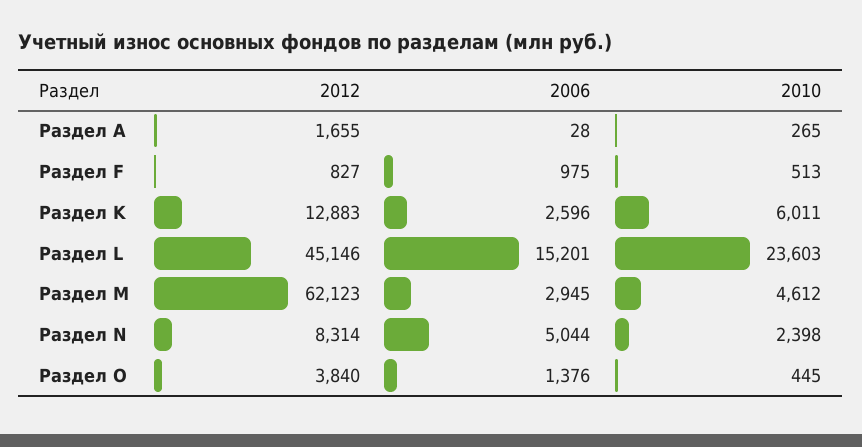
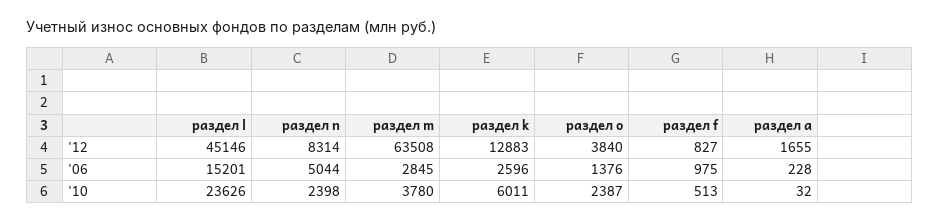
  {
    "2012": {
      "Раздел А": 1655,
      "Раздел F": 827,
      "Раздел K": 12883,
      "Раздел L": 45146,
-     "Раздел M": 62123,
+     "Раздел M": 63508,
      "Раздел N": 8314,
      "Раздел O": 3840
    },
    "2006": {
-     "Раздел А": 28,
+     "Раздел А": 228,
      "Раздел F": 975,
      "Раздел K": 2596,
      "Раздел L": 15201,
-     "Раздел M": 2945,
+     "Раздел M": 2845,
      "Раздел N": 5044,
      "Раздел O": 1376
    },
    "2010": {
-     "Раздел А": 265,
+     "Раздел А": 32,
      "Раздел F": 513,
      "Раздел K": 6011,
-     "Раздел L": 23603,
+     "Раздел L": 23626,
-     "Раздел M": 4612,
+     "Раздел M": 3780,
      "Раздел N": 2398,
-     "Раздел O": 445
+     "Раздел O": 2387
    }
  }

